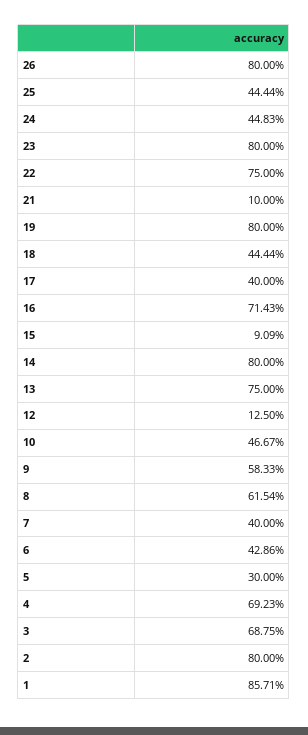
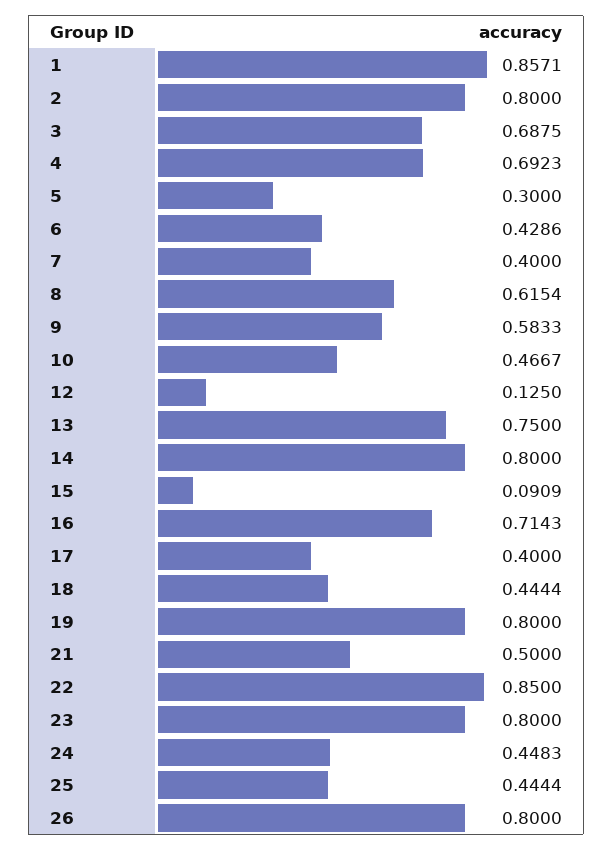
  {
    "26": 0.8,
    "25": 0.4444,
    "24": 0.4483,
    "23": 0.8,
-   "22": 0.75,
+   "22": 0.85,
-   "21": 0.1,
+   "21": 0.5,
    "19": 0.8,
    "18": 0.4444,
    "17": 0.4,
    "16": 0.7143,
    "15": 0.0909,
    "14": 0.8,
    "13": 0.75,
    "12": 0.125,
    "10": 0.4667,
    "9": 0.5833,
    "8": 0.6154,
    "7": 0.4,
    "6": 0.4286,
    "5": 0.3,
    "4": 0.6923,
    "3": 0.6875,
    "2": 0.8,
    "1": 0.8571
  }

